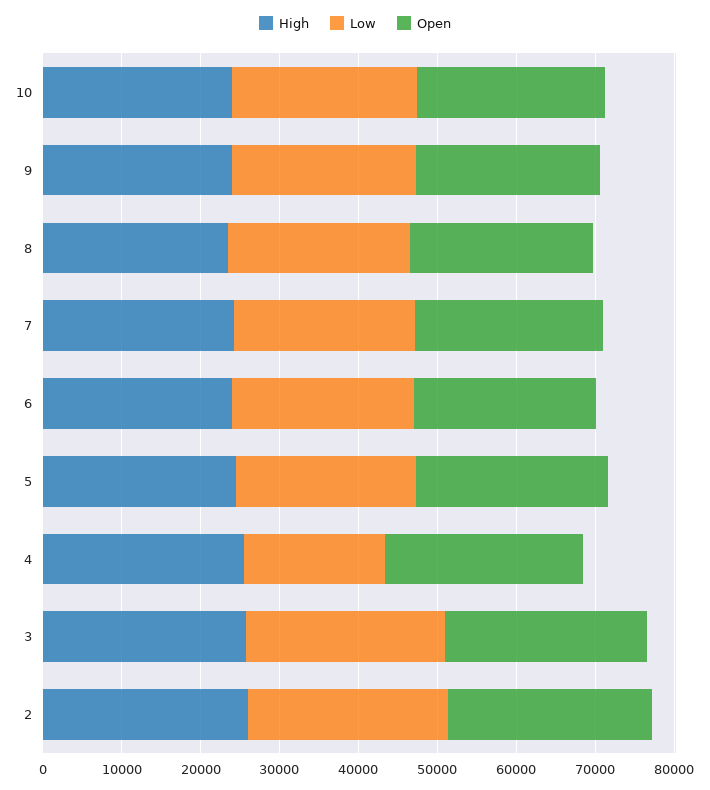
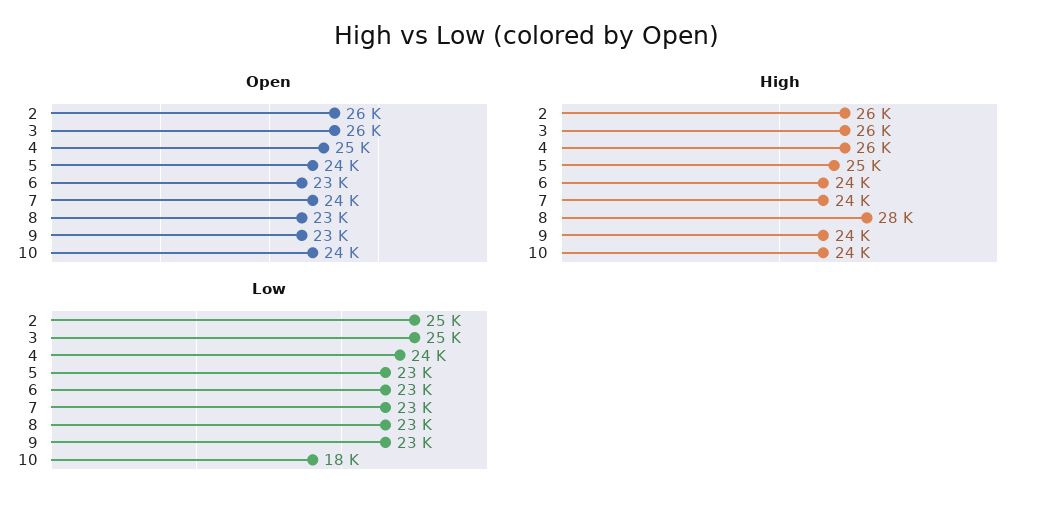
  {
    "High": {
      "10": 24000,
      "9": 24000,
-     "8": 24000,
+     "8": 28000,
      "7": 24000,
      "6": 24000,
      "5": 25000,
      "4": 26000,
      "3": 26000,
      "2": 26000
    },
    "Low": {
-     "10": 24000,
+     "10": 18000,
      "9": 23000,
      "8": 23000,
      "7": 23000,
      "6": 23000,
      "5": 23000,
-     "4": 18000,
+     "4": 24000,
      "3": 25000,
      "2": 25000
    },
    "Open": {
      "10": 24000,
      "9": 23000,
      "8": 23000,
      "7": 24000,
      "6": 23000,
      "5": 24000,
      "4": 25000,
      "3": 26000,
      "2": 26000
    }
  }

